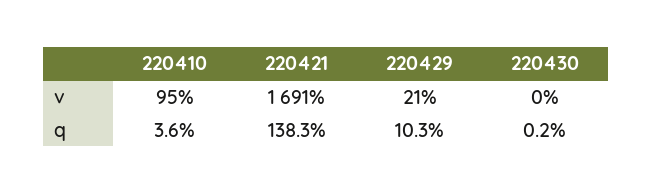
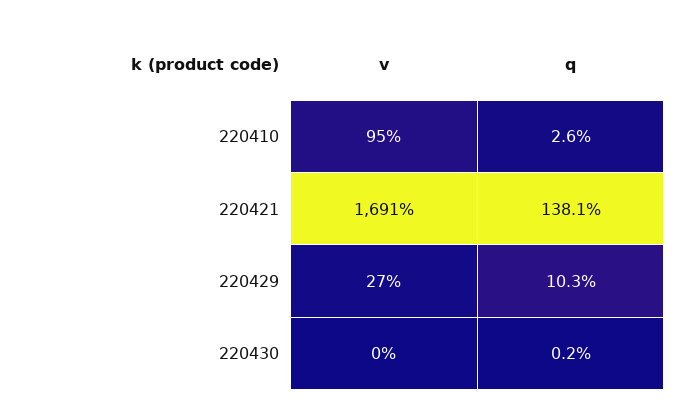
  {
    "220410": {
      "v": 95,
-     "q": 3.6
+     "q": 2.6
    },
    "220421": {
      "v": 1691,
-     "q": 138.3
+     "q": 138.1
    },
    "220429": {
-     "v": 21,
+     "v": 27,
      "q": 10.3
    },
    "220430": {
      "v": 0,
      "q": 0.2
    }
  }

